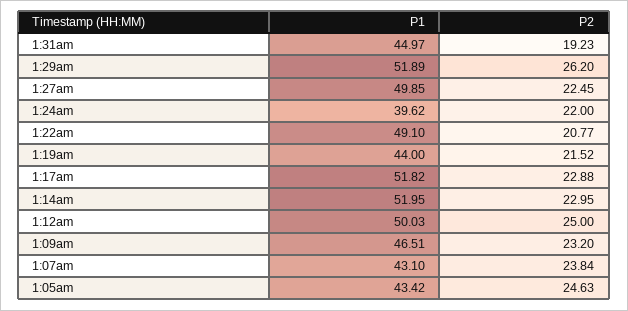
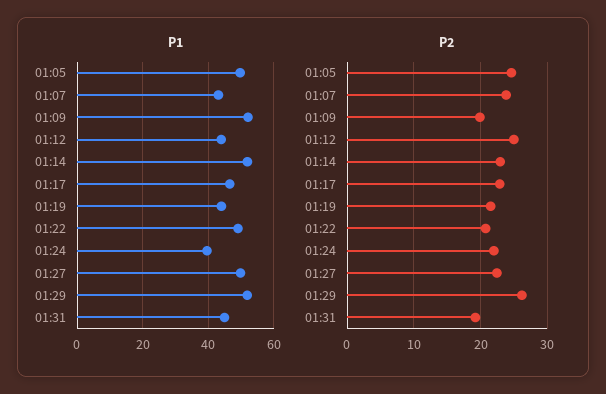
  {
    "P1": {
      "1:31am": 44.97,
      "1:29am": 51.89,
      "1:27am": 49.85,
      "1:24am": 39.62,
      "1:22am": 49.1,
      "1:19am": 44,
-     "1:17am": 51.82,
+     "1:17am": 46,
      "1:14am": 51.95,
-     "1:12am": 50.03,
+     "1:12am": 44,
-     "1:09am": 46.51,
+     "1:09am": 52,
      "1:07am": 43.1,
-     "1:05am": 43.42
+     "1:05am": 50
    },
    "P2": {
      "1:31am": 19.23,
      "1:29am": 26.2,
      "1:27am": 22.45,
      "1:24am": 22,
      "1:22am": 20.77,
      "1:19am": 21.52,
      "1:17am": 22.88,
      "1:14am": 22.95,
      "1:12am": 25,
-     "1:09am": 23.2,
+     "1:09am": 20,
      "1:07am": 23.84,
      "1:05am": 24.63
    }
  }

